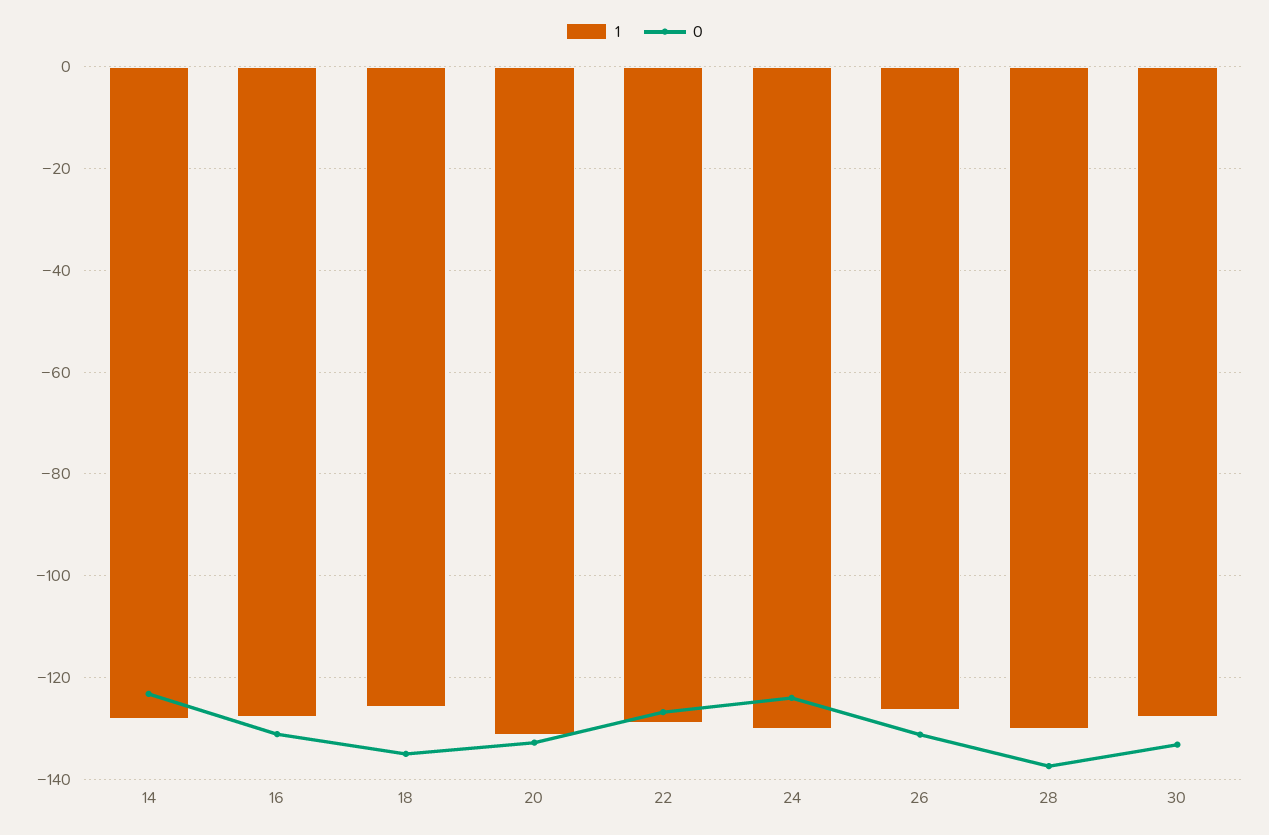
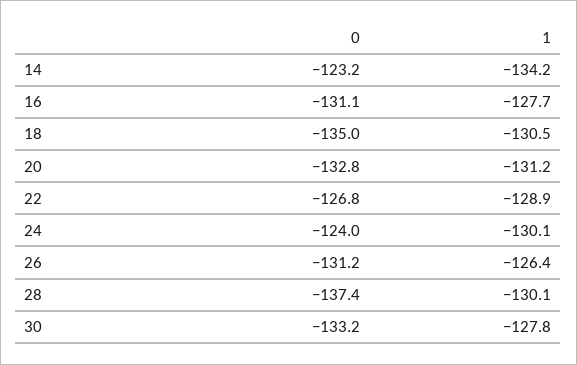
  {
    "1": {
-     "14": -128,
+     "14": -134.2,
      "16": -127.7,
-     "18": -126,
+     "18": -130.5,
      "20": -131.2,
      "22": -128.9,
      "24": -130.1,
      "26": -126.4,
      "28": -130.1,
      "30": -127.8
    },
    "0": {
      "14": -123.2,
      "16": -131.1,
      "18": -135,
      "20": -132.8,
      "22": -126.8,
      "24": -124,
      "26": -131.2,
      "28": -137.4,
      "30": -133.2
    }
  }

